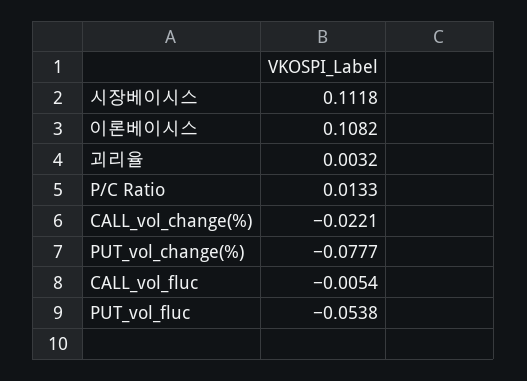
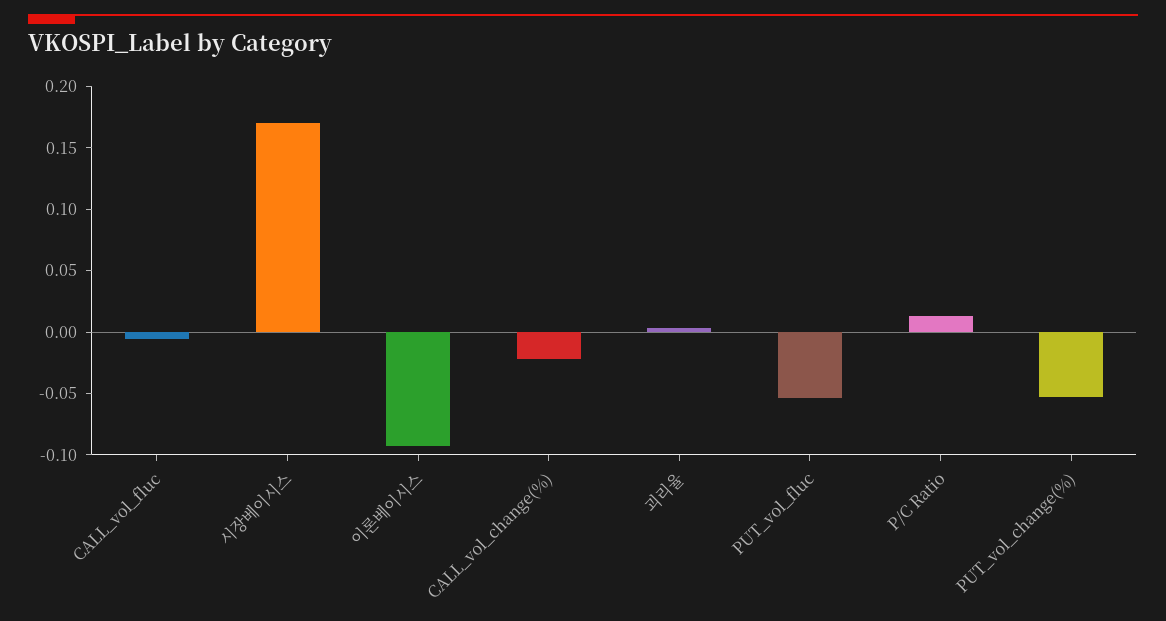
  {
-   "시장베이시스": 0.1118,
+   "시장베이시스": 0.17,
-   "이론베이시스": 0.1082,
+   "이론베이시스": -0.09,
    "괴리율": 0.0032,
    "P/C Ratio": 0.0133,
    "CALL_vol_change(%)": -0.0221,
-   "PUT_vol_change(%)": -0.0777,
+   "PUT_vol_change(%)": -0.05,
    "CALL_vol_fluc": -0.0054,
    "PUT_vol_fluc": -0.0538
  }

